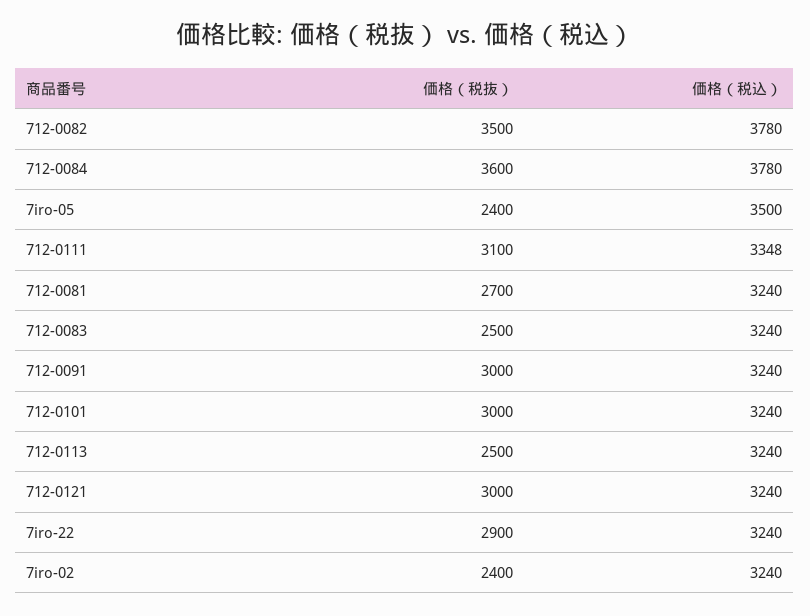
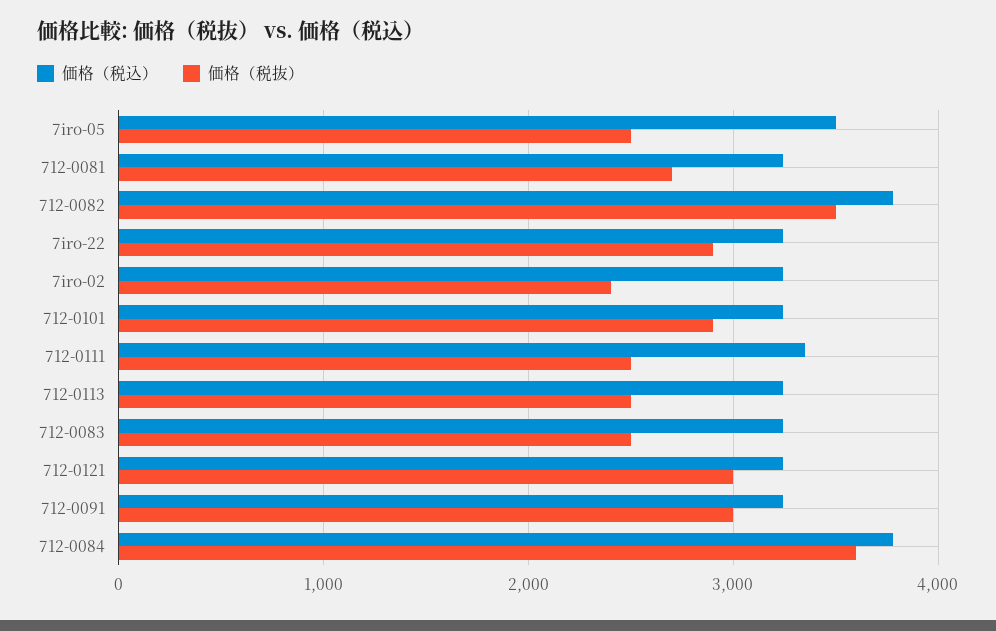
  {
    "価格（税抜）": {
      "712-0082": 3500,
      "712-0084": 3600,
-     "7iro-05": 2400,
+     "7iro-05": 2500,
-     "712-0111": 3100,
+     "712-0111": 2500,
      "712-0081": 2700,
      "712-0083": 2500,
      "712-0091": 3000,
-     "712-0101": 3000,
+     "712-0101": 2900,
      "712-0113": 2500,
      "712-0121": 3000,
      "7iro-22": 2900,
      "7iro-02": 2400
    },
    "価格（税込）": {
      "712-0082": 3780,
      "712-0084": 3780,
      "7iro-05": 3500,
      "712-0111": 3348,
      "712-0081": 3240,
      "712-0083": 3240,
      "712-0091": 3240,
      "712-0101": 3240,
      "712-0113": 3240,
      "712-0121": 3240,
      "7iro-22": 3240,
      "7iro-02": 3240
    }
  }

